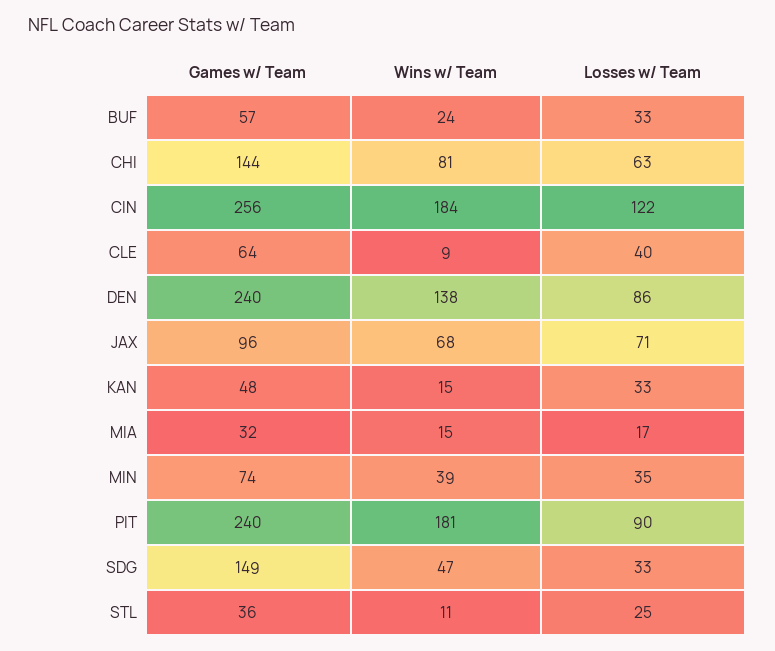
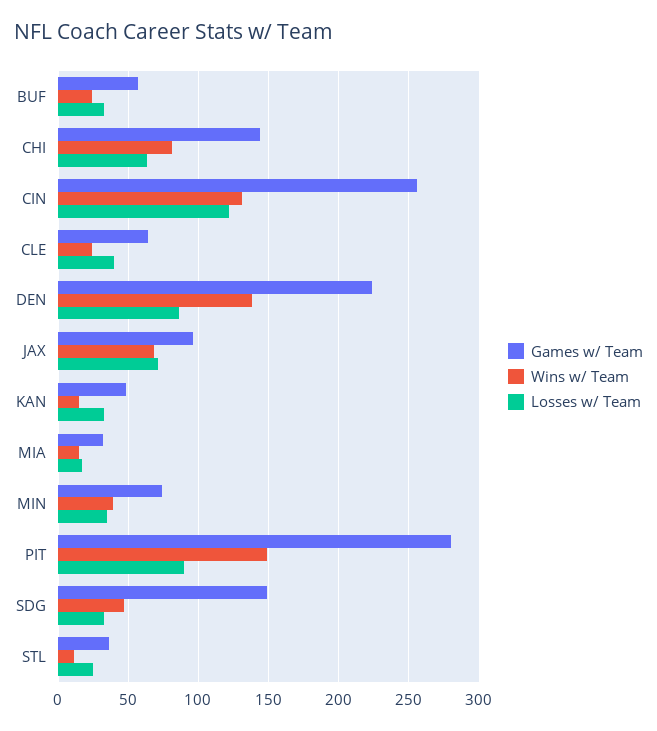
  {
    "Games w/ Team": {
      "BUF": 57,
      "CHI": 144,
      "CIN": 256,
      "CLE": 64,
-     "DEN": 240,
+     "DEN": 225,
      "JAX": 96,
      "KAN": 48,
      "MIA": 32,
      "MIN": 74,
-     "PIT": 240,
+     "PIT": 280,
      "SDG": 149,
      "STL": 36
    },
    "Wins w/ Team": {
      "BUF": 24,
      "CHI": 81,
-     "CIN": 184,
+     "CIN": 130,
-     "CLE": 9,
+     "CLE": 25,
      "DEN": 138,
      "JAX": 68,
      "KAN": 15,
      "MIA": 15,
      "MIN": 39,
-     "PIT": 181,
+     "PIT": 150,
      "SDG": 47,
      "STL": 11
    },
    "Losses w/ Team": {
      "BUF": 33,
      "CHI": 63,
      "CIN": 122,
      "CLE": 40,
      "DEN": 86,
      "JAX": 71,
      "KAN": 33,
      "MIA": 17,
      "MIN": 35,
      "PIT": 90,
      "SDG": 33,
      "STL": 25
    }
  }

